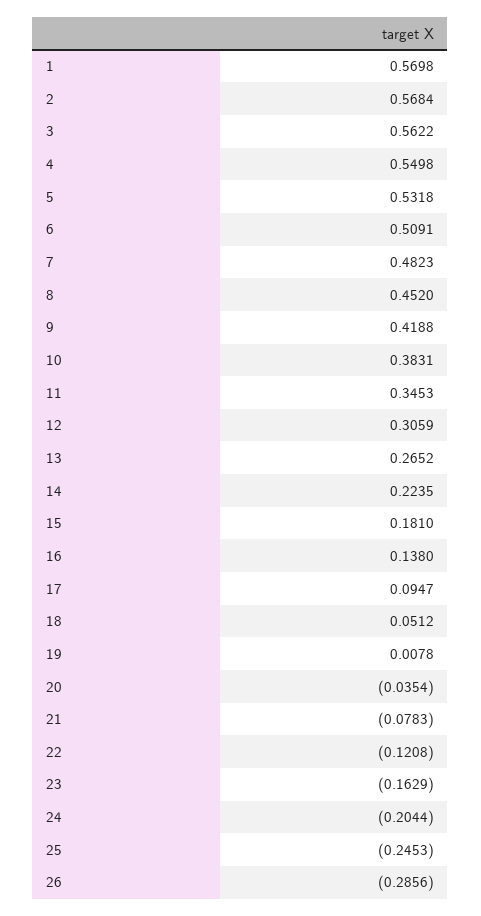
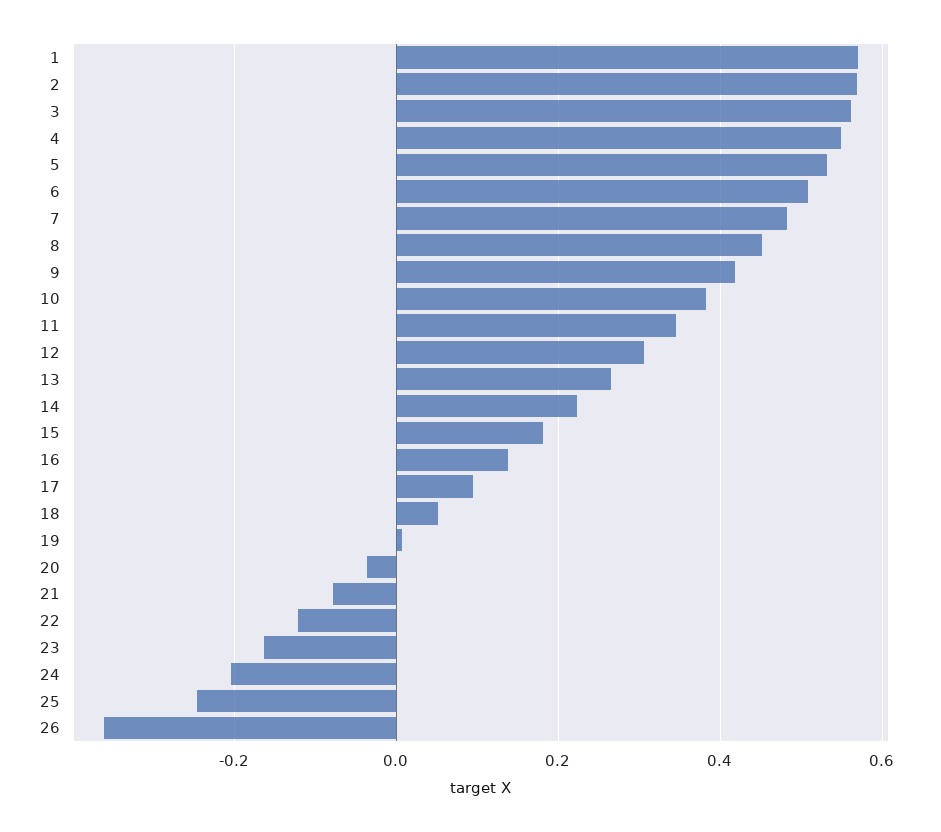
  {
    "1": 0.5698,
    "2": 0.5684,
    "3": 0.5622,
    "4": 0.5498,
    "5": 0.5318,
    "6": 0.5091,
    "7": 0.4823,
    "8": 0.452,
    "9": 0.4188,
    "10": 0.3831,
    "11": 0.3453,
    "12": 0.3059,
    "13": 0.2652,
    "14": 0.2235,
    "15": 0.181,
    "16": 0.138,
    "17": 0.0947,
    "18": 0.0512,
    "19": 0.0078,
    "20": -0.0354,
    "21": -0.0783,
    "22": -0.1208,
    "23": -0.1629,
    "24": -0.2044,
    "25": -0.2453,
-   "26": -0.2856
+   "26": -0.36
  }

